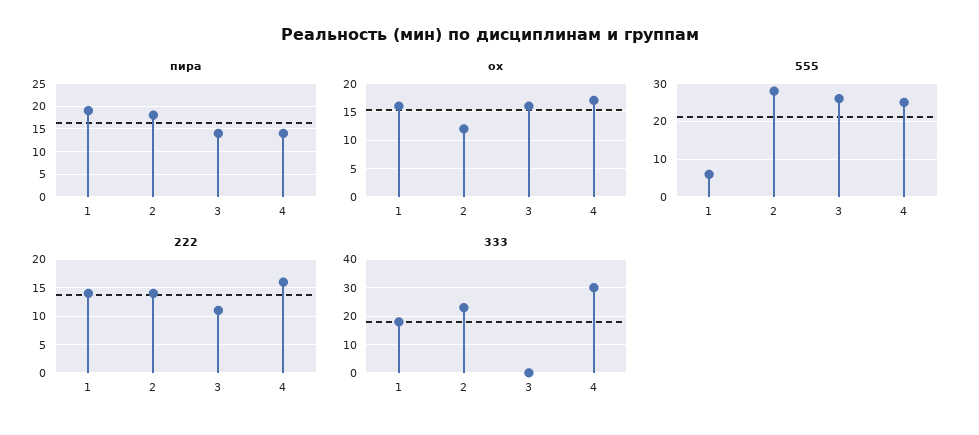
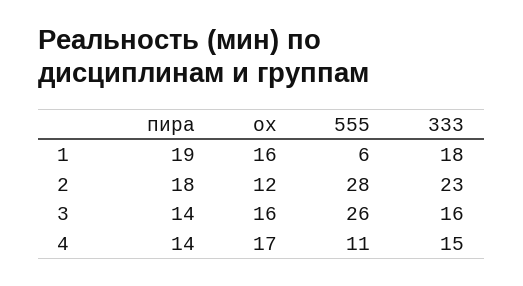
  {
    "пира": {
      "1": 19,
      "2": 18,
      "3": 14,
      "4": 14
    },
    "ох": {
      "1": 16,
      "2": 12,
      "3": 16,
      "4": 17
    },
    "555": {
      "1": 6,
      "2": 28,
      "3": 26,
-     "4": 25
+     "4": 11
    },
-   "222": {
-     "1": 15,
-     "2": 15,
-     "3": 10,
-     "4": 15
-   },
    "333": {
      "1": 18,
      "2": 23,
-     "3": 0,
+     "3": 16,
-     "4": 30
+     "4": 15
    }
  }

